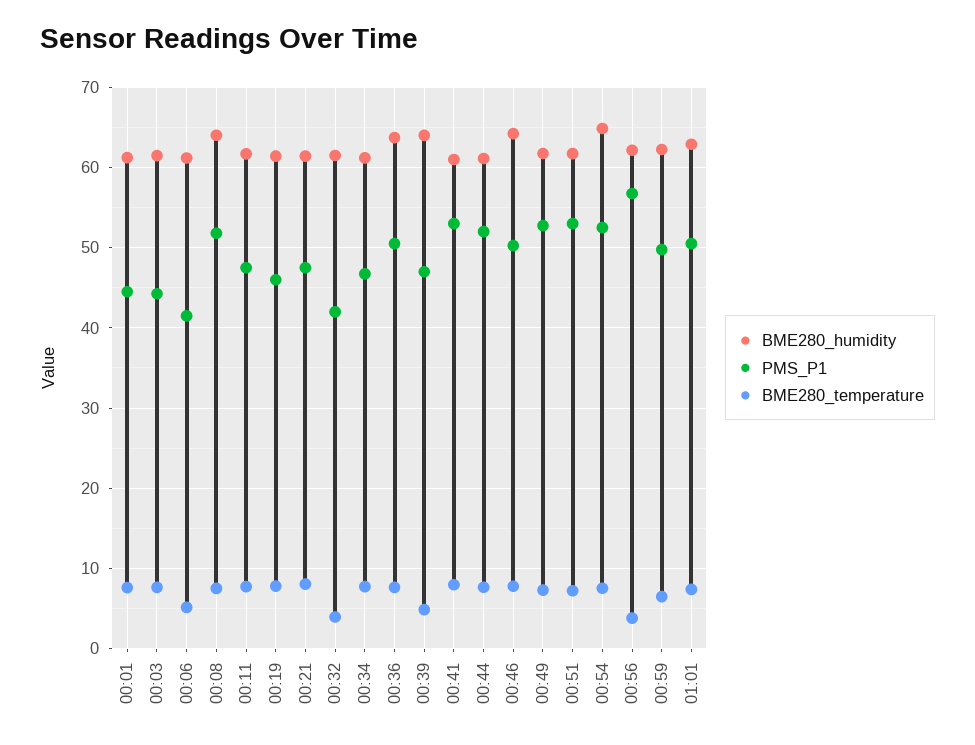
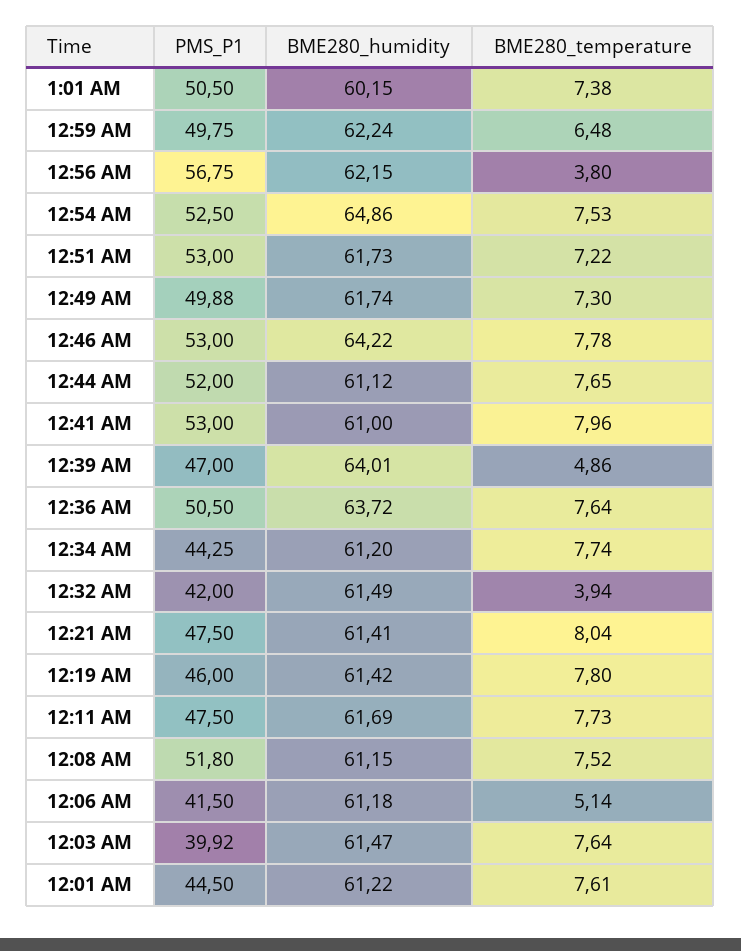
  {
    "BME280_humidity": {
      "00:01": 61.22,
      "00:03": 61.47,
      "00:06": 61.18,
-     "00:08": 64,
+     "00:08": 61.15,
      "00:11": 61.69,
      "00:19": 61.42,
      "00:21": 61.41,
      "00:32": 61.49,
      "00:34": 61.2,
      "00:36": 63.72,
      "00:39": 64.01,
      "00:41": 61,
      "00:44": 61.12,
      "00:46": 64.22,
      "00:49": 61.74,
      "00:51": 61.73,
      "00:54": 64.86,
      "00:56": 62.15,
      "00:59": 62.24,
-     "01:01": 63
+     "01:01": 60.15
    },
    "PMS_P1": {
      "00:01": 44.5,
-     "00:03": 44,
+     "00:03": 39.92,
      "00:06": 41.5,
      "00:08": 51.8,
      "00:11": 47.5,
      "00:19": 46,
      "00:21": 47.5,
      "00:32": 42,
-     "00:34": 47,
+     "00:34": 44.25,
      "00:36": 50.5,
      "00:39": 47,
      "00:41": 53,
      "00:44": 52,
-     "00:46": 50,
+     "00:46": 53,
-     "00:49": 53,
+     "00:49": 49.88,
      "00:51": 53,
      "00:54": 52.5,
      "00:56": 56.75,
      "00:59": 49.75,
      "01:01": 50.5
    },
    "BME280_temperature": {
      "00:01": 7.61,
      "00:03": 7.64,
      "00:06": 5.14,
      "00:08": 7.52,
      "00:11": 7.73,
      "00:19": 7.8,
      "00:21": 8.04,
      "00:32": 3.94,
      "00:34": 7.74,
      "00:36": 7.64,
      "00:39": 4.86,
      "00:41": 7.96,
      "00:44": 7.65,
      "00:46": 7.78,
      "00:49": 7.3,
      "00:51": 7.22,
      "00:54": 7.53,
      "00:56": 3.8,
      "00:59": 6.48,
      "01:01": 7.38
    }
  }

